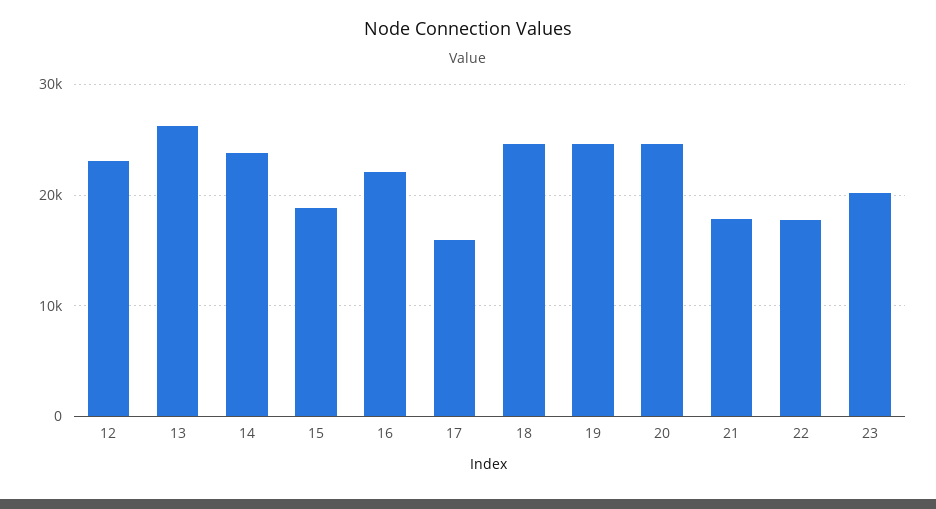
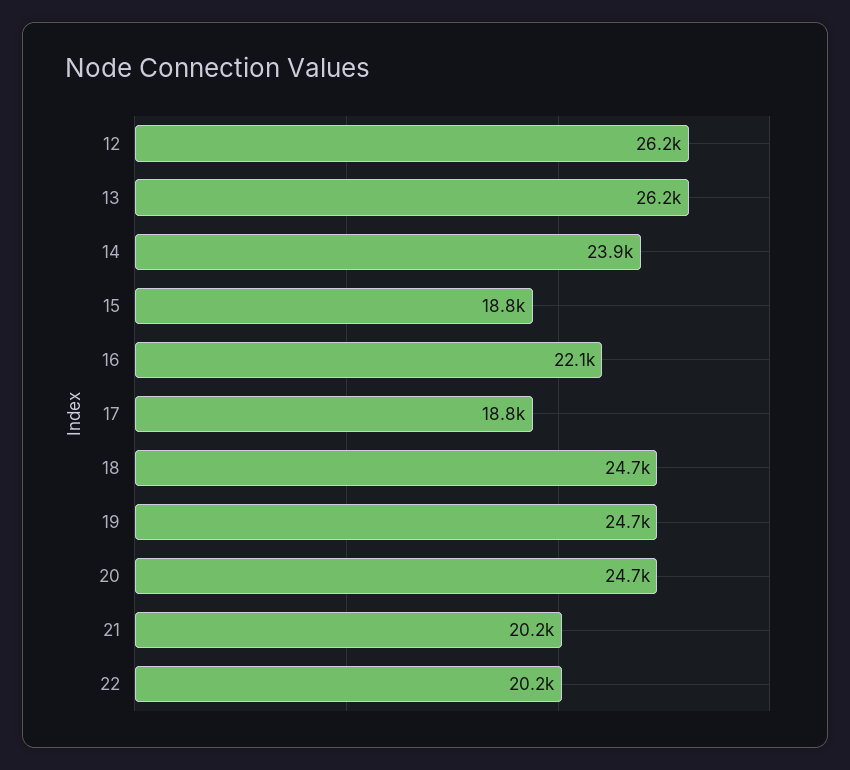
  {
-   "12": 23000,
+   "12": 26200,
    "13": 26200,
    "14": 23900,
    "15": 18800,
    "16": 22100,
-   "17": 16000,
+   "17": 18800,
    "18": 24700,
    "19": 24700,
    "20": 24700,
-   "21": 18000,
+   "21": 20200,
-   "22": 18000,
+   "22": 20200
-   "23": 20000
  }

